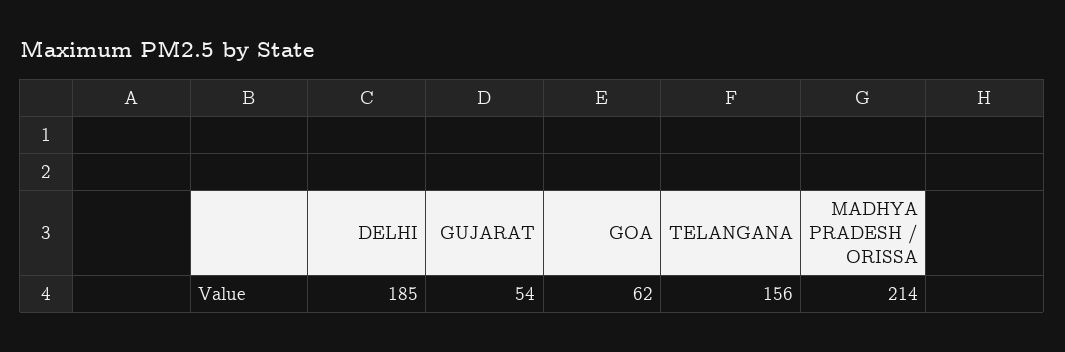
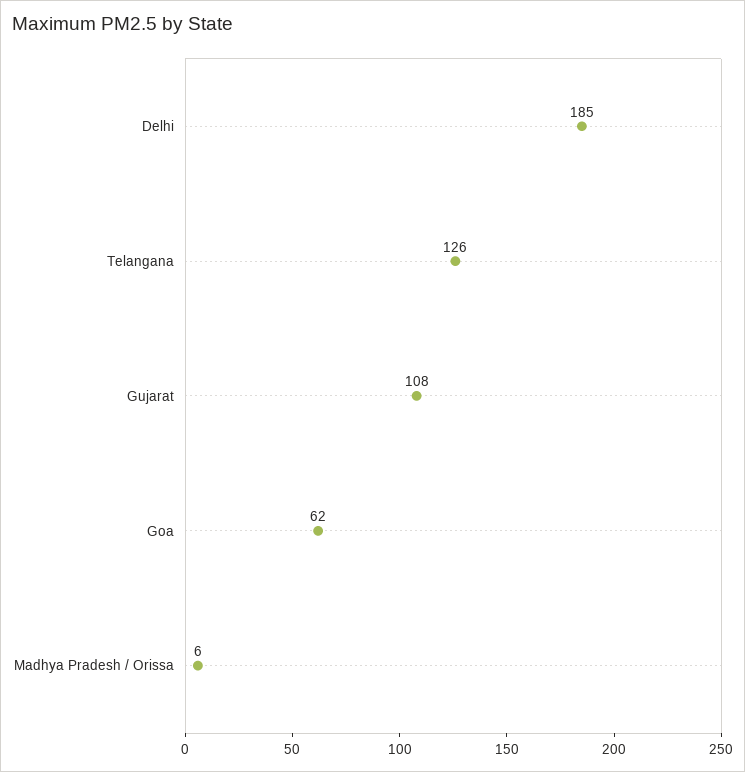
  {
    "DELHI": 185,
-   "GUJARAT": 54,
+   "GUJARAT": 108,
    "GOA": 62,
-   "TELANGANA": 156,
+   "TELANGANA": 126,
-   "MADHYA PRADESH / ORISSA": 214
+   "MADHYA PRADESH / ORISSA": 6
  }

